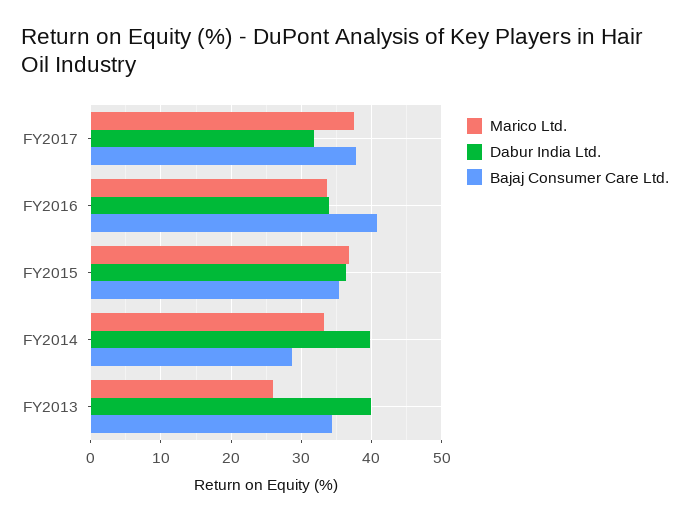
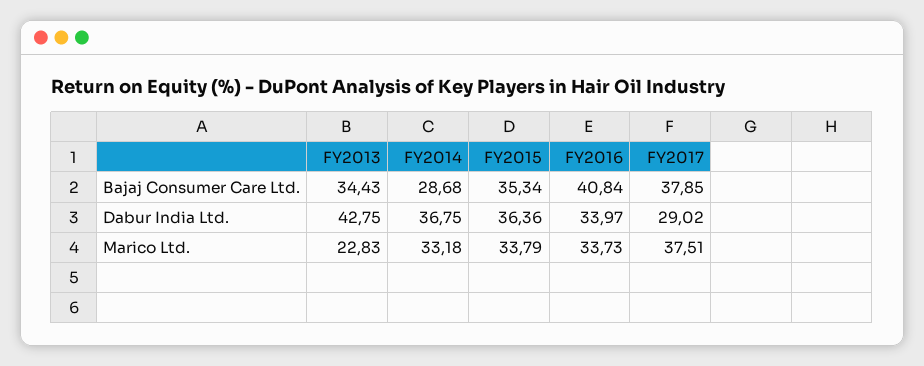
  {
    "Marico Ltd.": {
      "FY2017": 37.51,
      "FY2016": 33.73,
-     "FY2015": 37,
+     "FY2015": 33.79,
      "FY2014": 33.18,
-     "FY2013": 26
+     "FY2013": 22.83
    },
    "Dabur India Ltd.": {
-     "FY2017": 32,
+     "FY2017": 29.02,
      "FY2016": 33.97,
      "FY2015": 36.36,
-     "FY2014": 40,
+     "FY2014": 36.75,
-     "FY2013": 40
+     "FY2013": 42.75
    },
    "Bajaj Consumer Care Ltd.": {
      "FY2017": 37.85,
      "FY2016": 40.84,
      "FY2015": 35.34,
      "FY2014": 28.68,
      "FY2013": 34.43
    }
  }

